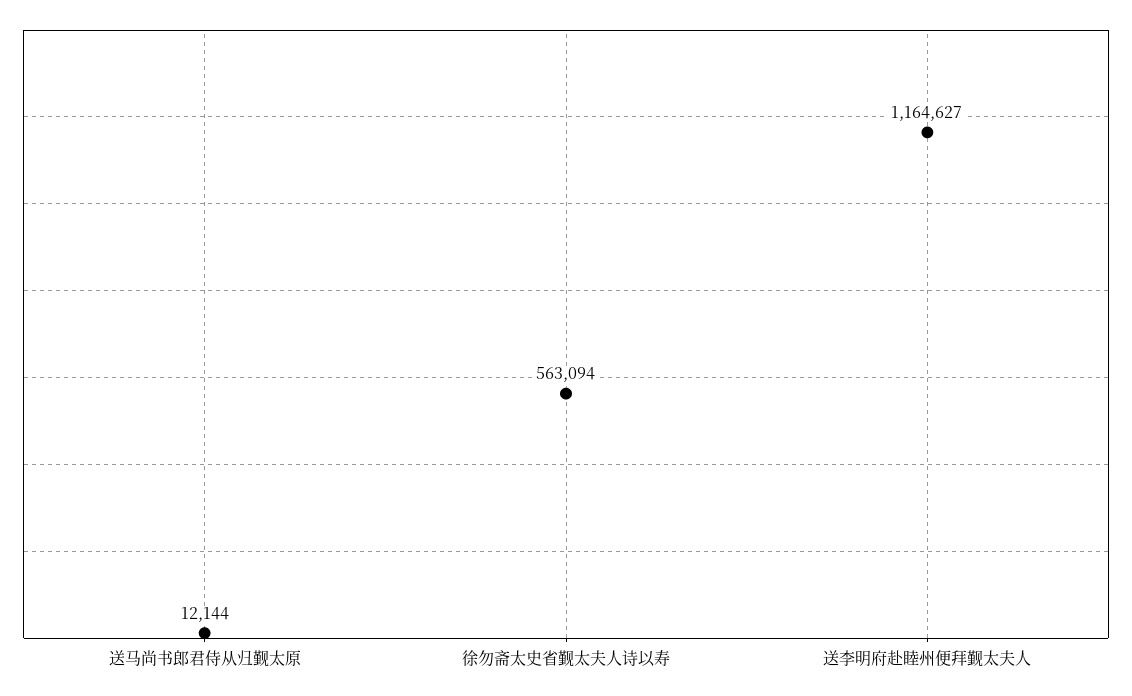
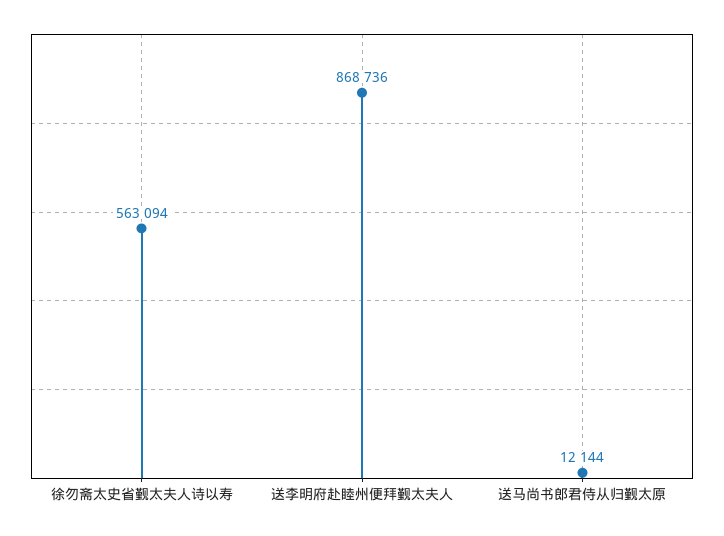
  {
    "送马尚书郎君侍从归觐太原": 12144,
    "徐勿斋太史省觐太夫人诗以寿": 563094,
-   "送李明府赴睦州便拜觐太夫人": 1164627
+   "送李明府赴睦州便拜觐太夫人": 868736
  }

